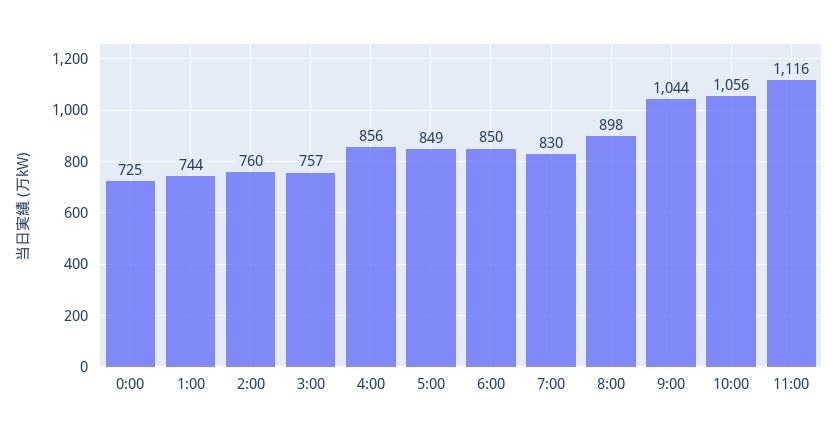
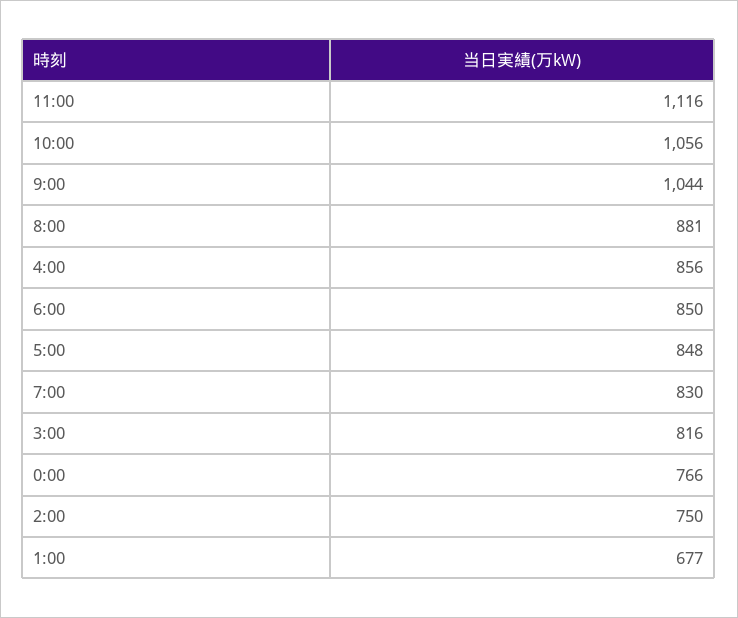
  {
-   "0:00": 725,
+   "0:00": 766,
-   "1:00": 744,
+   "1:00": 677,
-   "2:00": 760,
+   "2:00": 750,
-   "3:00": 757,
+   "3:00": 816,
    "4:00": 856,
-   "5:00": 849,
+   "5:00": 848,
    "6:00": 850,
    "7:00": 830,
-   "8:00": 898,
+   "8:00": 881,
    "9:00": 1044,
    "10:00": 1056,
    "11:00": 1116
  }

